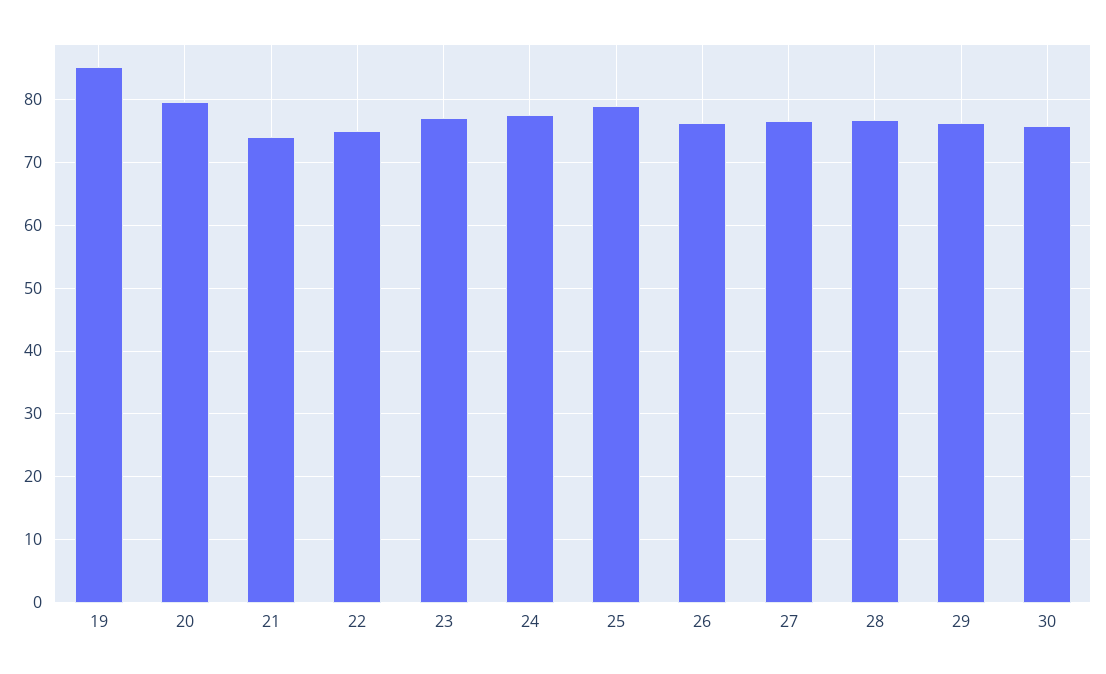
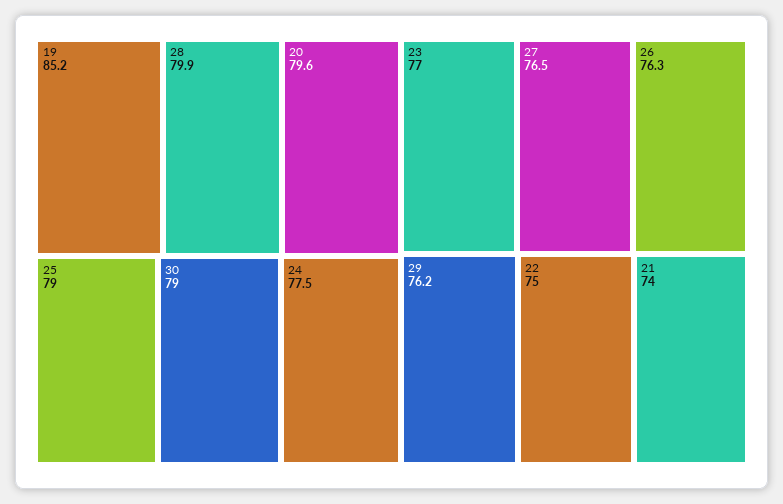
  {
    "19": 85.2,
    "20": 79.6,
    "21": 74,
    "22": 75,
    "23": 77,
    "24": 77.5,
    "25": 79,
    "26": 76.3,
    "27": 76.5,
-   "28": 77,
+   "28": 79.9,
    "29": 76.2,
-   "30": 76
+   "30": 79
  }

